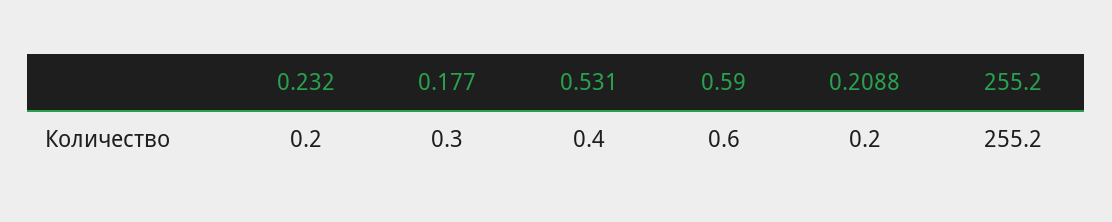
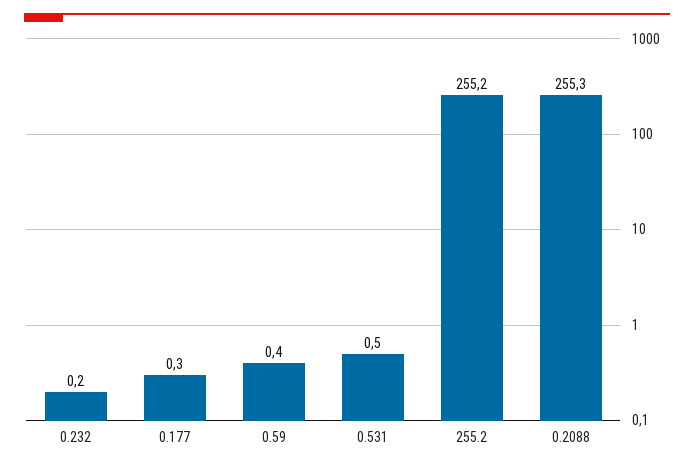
  {
    "0.232": 0.2,
    "0.177": 0.3,
-   "0.531": 0.4,
+   "0.531": 0.5,
-   "0.59": 0.6,
+   "0.59": 0.4,
-   "0.2088": 0.2,
+   "0.2088": 255.3,
    "255.2": 255.2
  }

